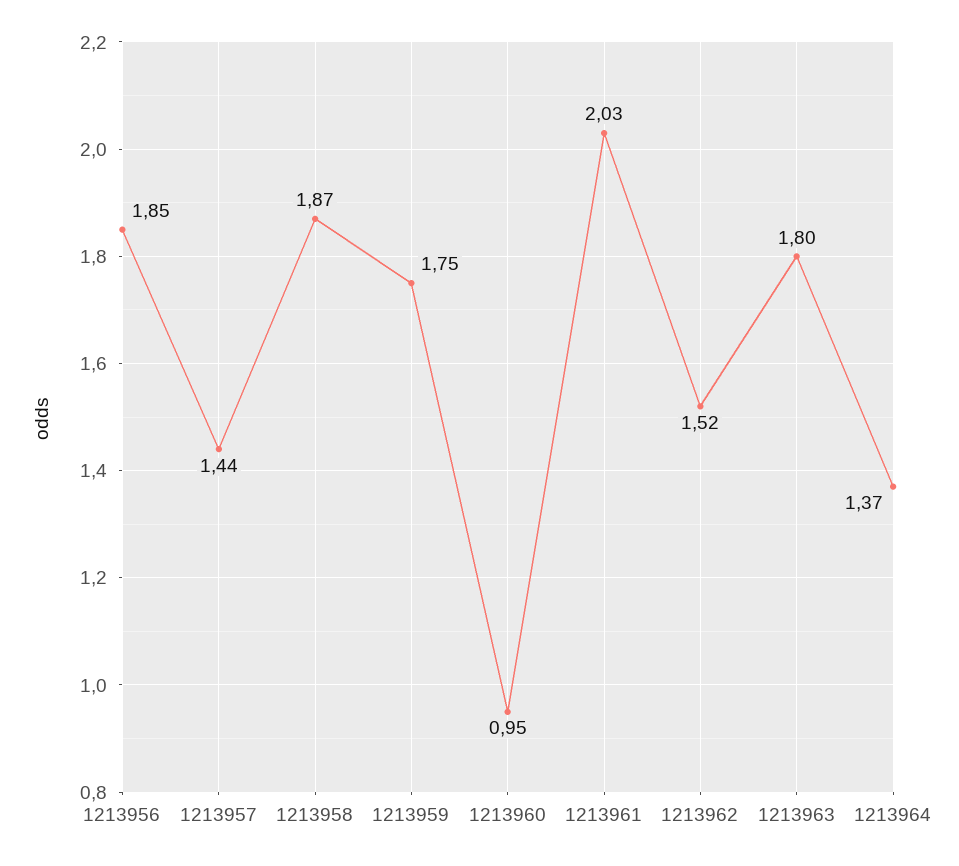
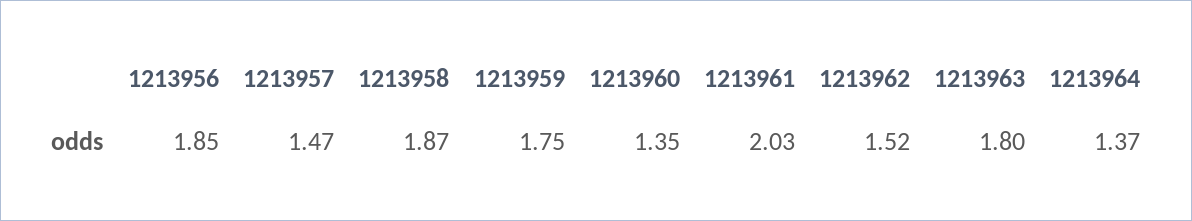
  {
    "1213956": 1.85,
-   "1213957": 1.44,
+   "1213957": 1.47,
    "1213958": 1.87,
    "1213959": 1.75,
-   "1213960": 0.95,
+   "1213960": 1.35,
    "1213961": 2.03,
    "1213962": 1.52,
    "1213963": 1.8,
    "1213964": 1.37
  }

